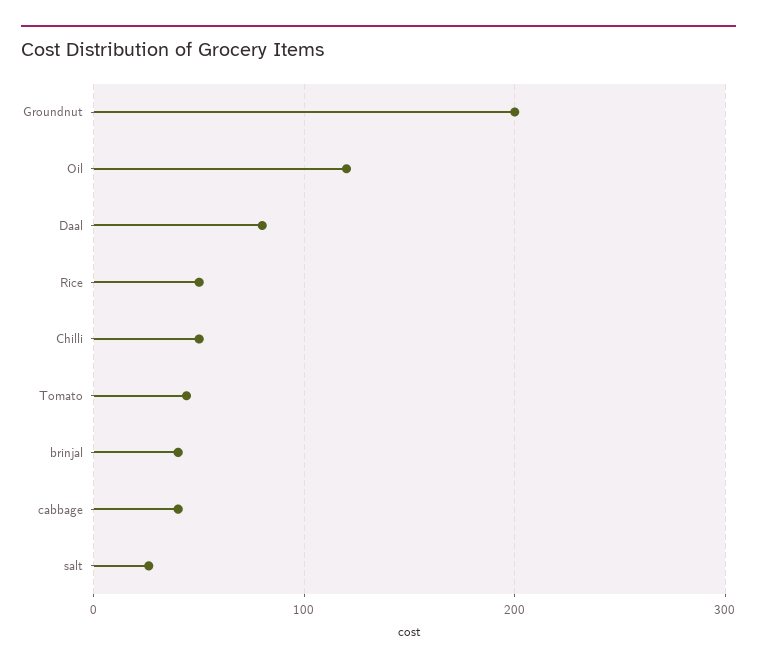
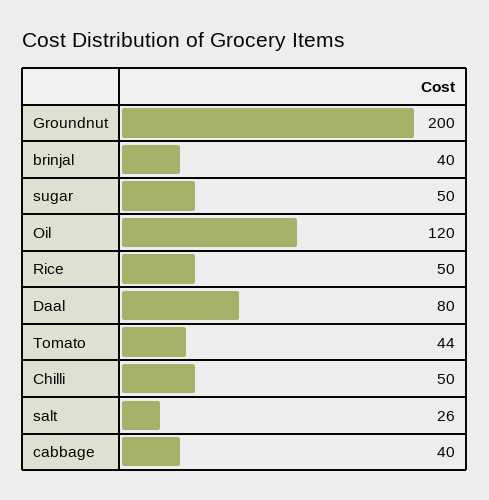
  {
    "Groundnut": 200,
    "Oil": 120,
    "Daal": 80,
    "Rice": 50,
    "Chilli": 50,
    "Tomato": 44,
    "brinjal": 40,
    "cabbage": 40,
-   "salt": 26
+   "salt": 26,
+   "sugar": 50
  }

